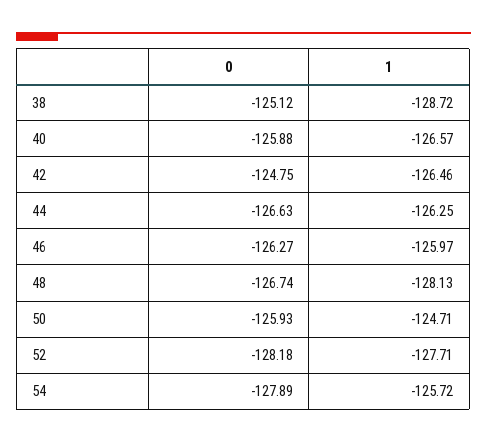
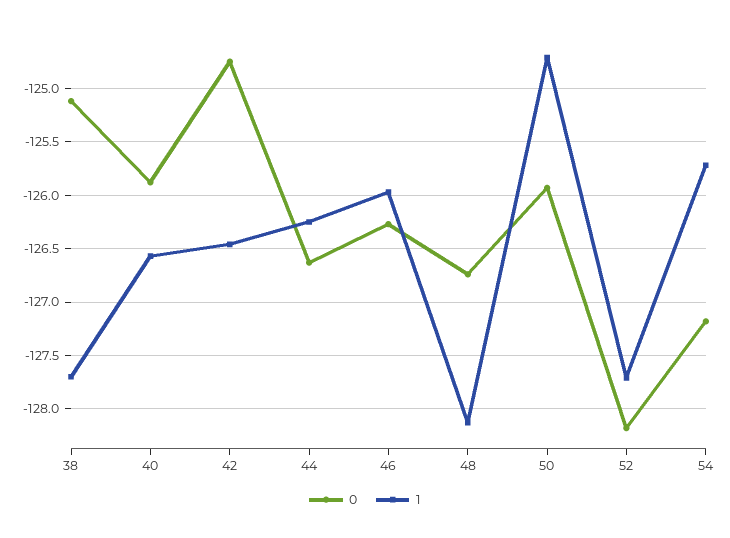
  {
    "0": {
      "38": -125.12,
      "40": -125.88,
      "42": -124.75,
      "44": -126.63,
      "46": -126.27,
      "48": -126.74,
      "50": -125.93,
      "52": -128.18,
-     "54": -127.89
+     "54": -127.2
    },
    "1": {
-     "38": -128.72,
+     "38": -127.7,
      "40": -126.57,
      "42": -126.46,
      "44": -126.25,
      "46": -125.97,
      "48": -128.13,
      "50": -124.71,
      "52": -127.71,
      "54": -125.72
    }
  }

